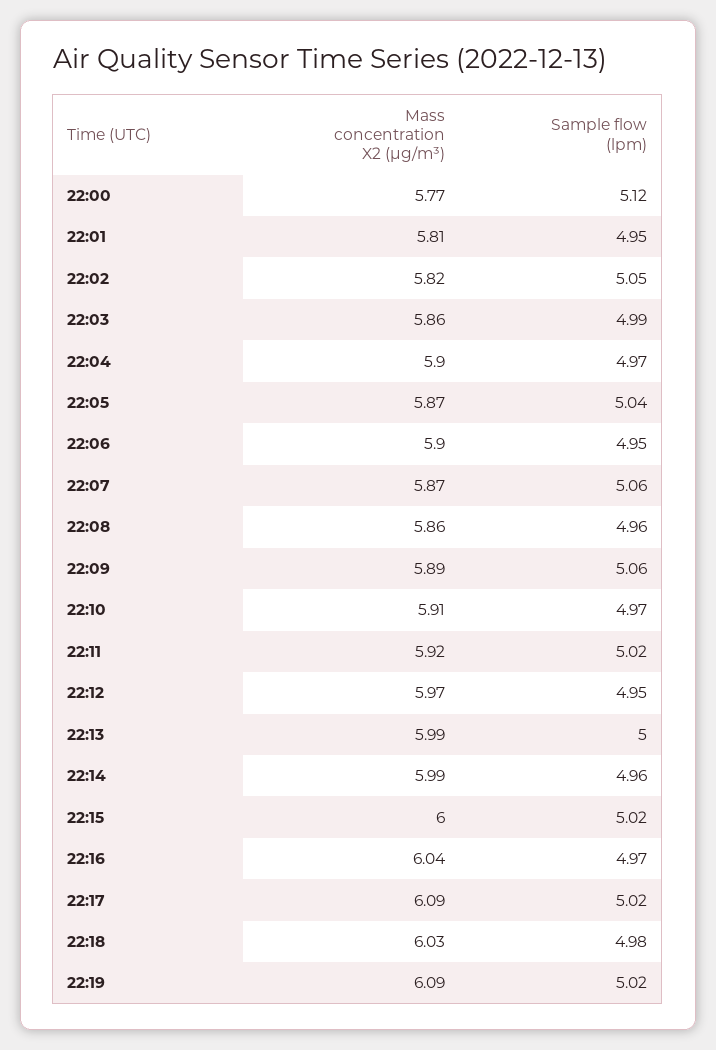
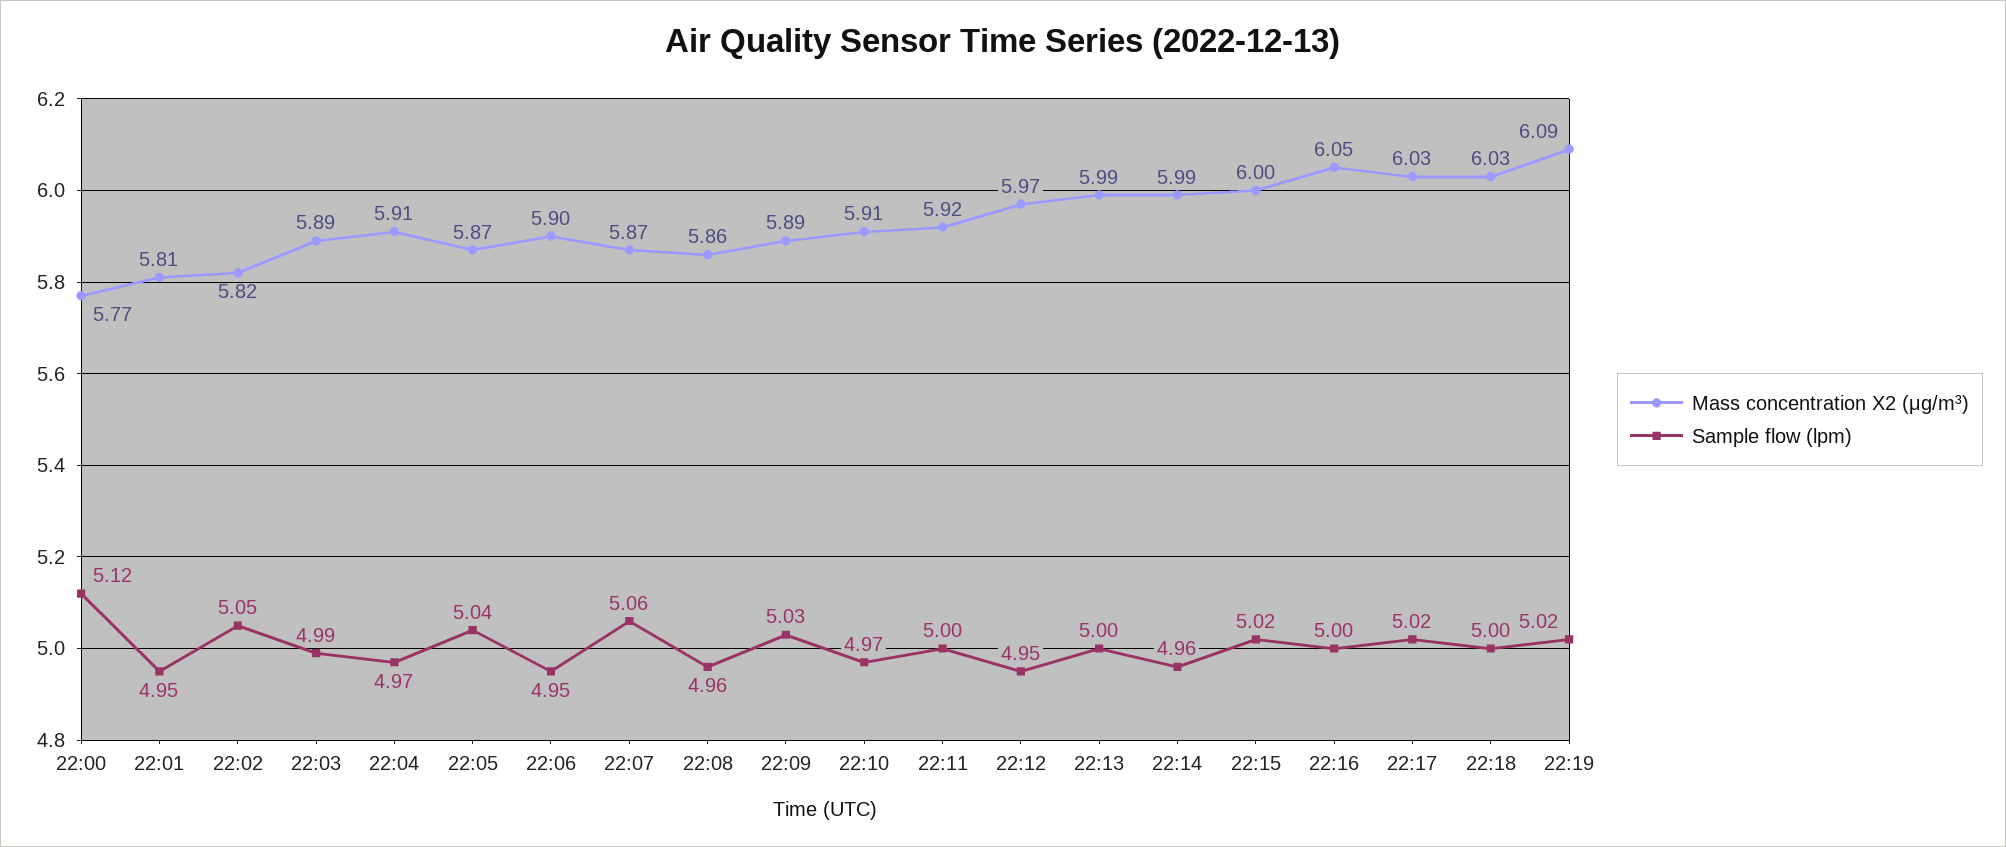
  {
    "Mass concentration X2 (μg/m³)": {
      "22:00": 5.77,
      "22:01": 5.81,
      "22:02": 5.82,
-     "22:03": 5.86,
+     "22:03": 5.89,
-     "22:04": 5.9,
+     "22:04": 5.91,
      "22:05": 5.87,
      "22:06": 5.9,
      "22:07": 5.87,
      "22:08": 5.86,
      "22:09": 5.89,
      "22:10": 5.91,
      "22:11": 5.92,
      "22:12": 5.97,
      "22:13": 5.99,
      "22:14": 5.99,
      "22:15": 6,
-     "22:16": 6.04,
+     "22:16": 6.05,
-     "22:17": 6.09,
+     "22:17": 6.03,
      "22:18": 6.03,
      "22:19": 6.09
    },
    "Sample flow (lpm)": {
      "22:00": 5.12,
      "22:01": 4.95,
      "22:02": 5.05,
      "22:03": 4.99,
      "22:04": 4.97,
      "22:05": 5.04,
      "22:06": 4.95,
      "22:07": 5.06,
      "22:08": 4.96,
-     "22:09": 5.06,
+     "22:09": 5.03,
      "22:10": 4.97,
-     "22:11": 5.02,
+     "22:11": 5,
      "22:12": 4.95,
      "22:13": 5,
      "22:14": 4.96,
      "22:15": 5.02,
-     "22:16": 4.97,
+     "22:16": 5,
      "22:17": 5.02,
-     "22:18": 4.98,
+     "22:18": 5,
      "22:19": 5.02
    }
  }

